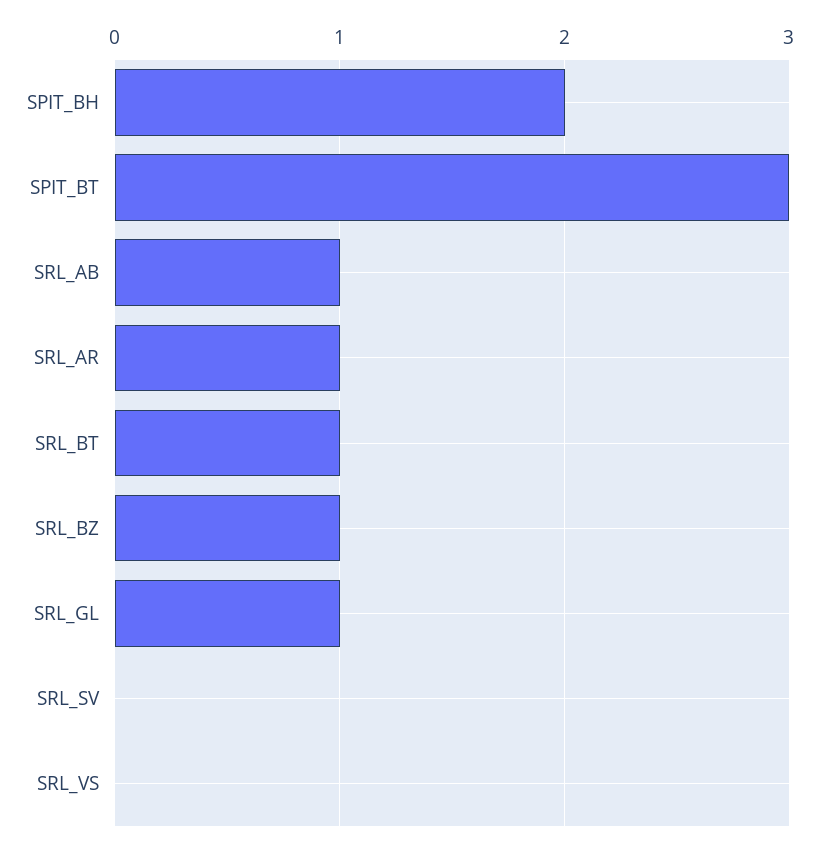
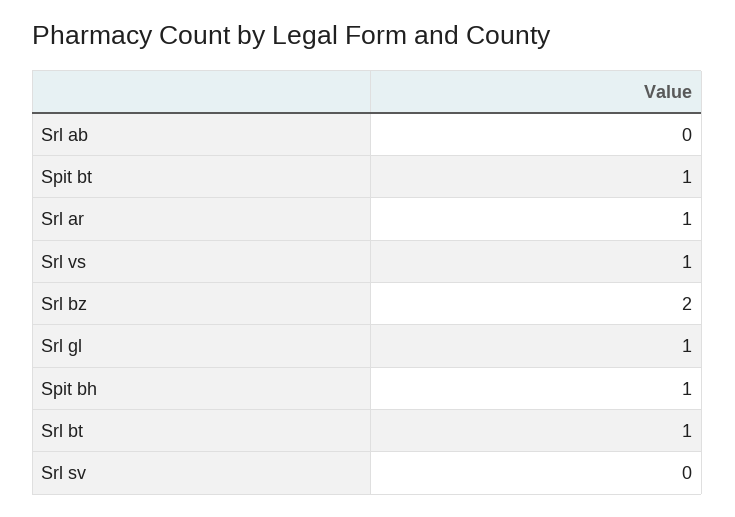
  {
-   "SPIT_BH": 2,
+   "SPIT_BH": 1,
-   "SPIT_BT": 3,
+   "SPIT_BT": 1,
-   "SRL_AB": 1,
+   "SRL_AB": 0,
    "SRL_AR": 1,
    "SRL_BT": 1,
-   "SRL_BZ": 1,
+   "SRL_BZ": 2,
    "SRL_GL": 1,
    "SRL_SV": 0,
-   "SRL_VS": 0
+   "SRL_VS": 1
  }

